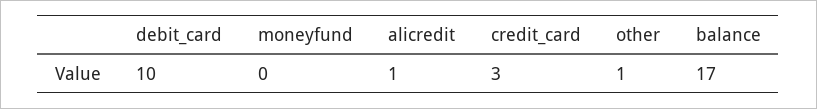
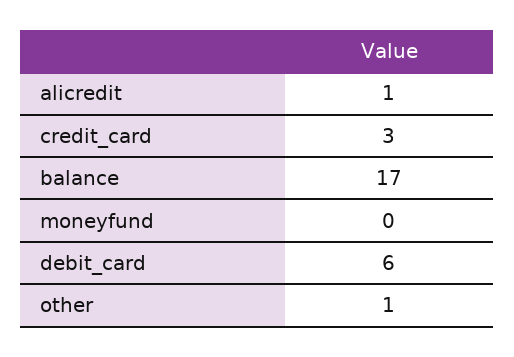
  {
-   "debit_card": 10,
+   "debit_card": 6,
    "moneyfund": 0,
    "alicredit": 1,
    "credit_card": 3,
    "other": 1,
    "balance": 17
  }

